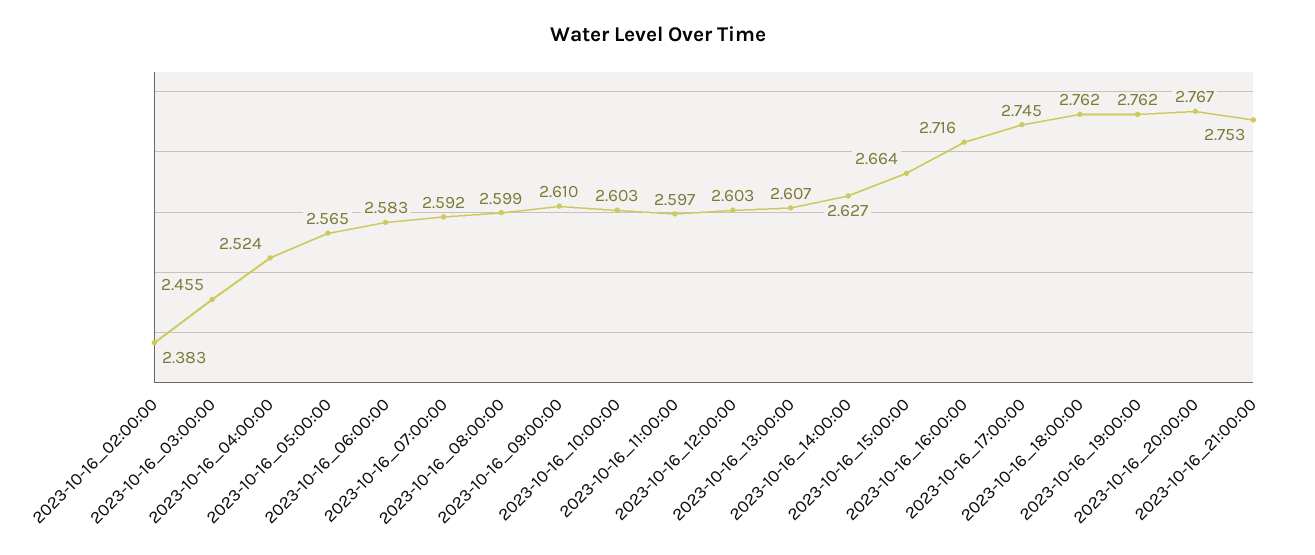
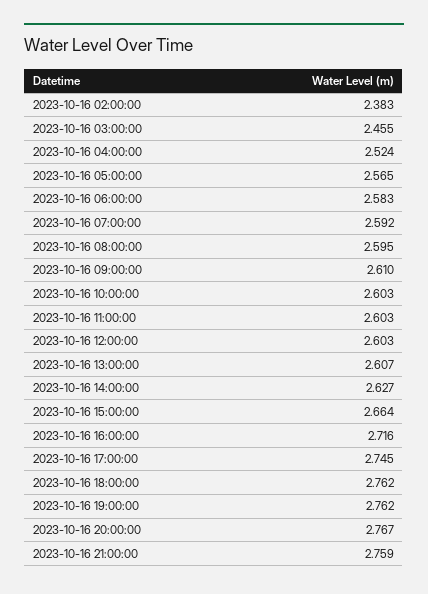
  {
    "2023-10-16_02:00:00": 2.383,
    "2023-10-16_03:00:00": 2.455,
    "2023-10-16_04:00:00": 2.524,
    "2023-10-16_05:00:00": 2.565,
    "2023-10-16_06:00:00": 2.583,
    "2023-10-16_07:00:00": 2.592,
-   "2023-10-16_08:00:00": 2.599,
+   "2023-10-16_08:00:00": 2.595,
    "2023-10-16_09:00:00": 2.61,
    "2023-10-16_10:00:00": 2.603,
-   "2023-10-16_11:00:00": 2.597,
+   "2023-10-16_11:00:00": 2.603,
    "2023-10-16_12:00:00": 2.603,
    "2023-10-16_13:00:00": 2.607,
    "2023-10-16_14:00:00": 2.627,
    "2023-10-16_15:00:00": 2.664,
    "2023-10-16_16:00:00": 2.716,
    "2023-10-16_17:00:00": 2.745,
    "2023-10-16_18:00:00": 2.762,
    "2023-10-16_19:00:00": 2.762,
    "2023-10-16_20:00:00": 2.767,
-   "2023-10-16_21:00:00": 2.753
+   "2023-10-16_21:00:00": 2.759
  }

